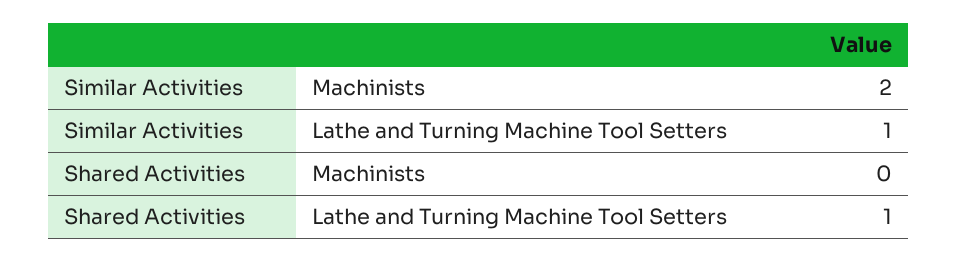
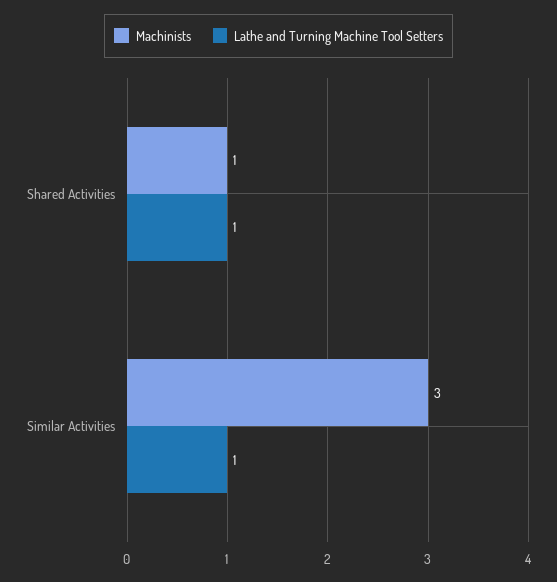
  {
    "Machinists": {
-     "Similar Activities": 2,
+     "Similar Activities": 3,
-     "Shared Activities": 0
+     "Shared Activities": 1
    },
    "Lathe and Turning Machine Tool Setters": {
      "Similar Activities": 1,
      "Shared Activities": 1
    }
  }

